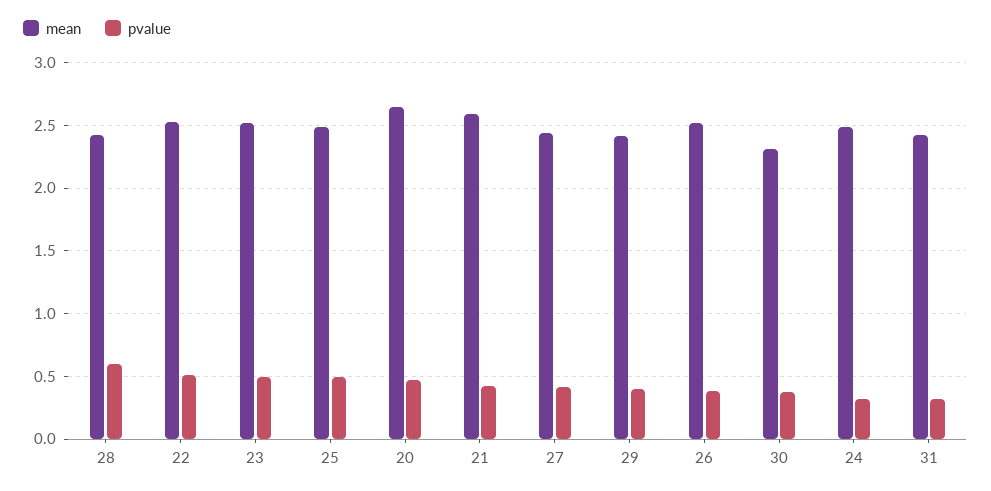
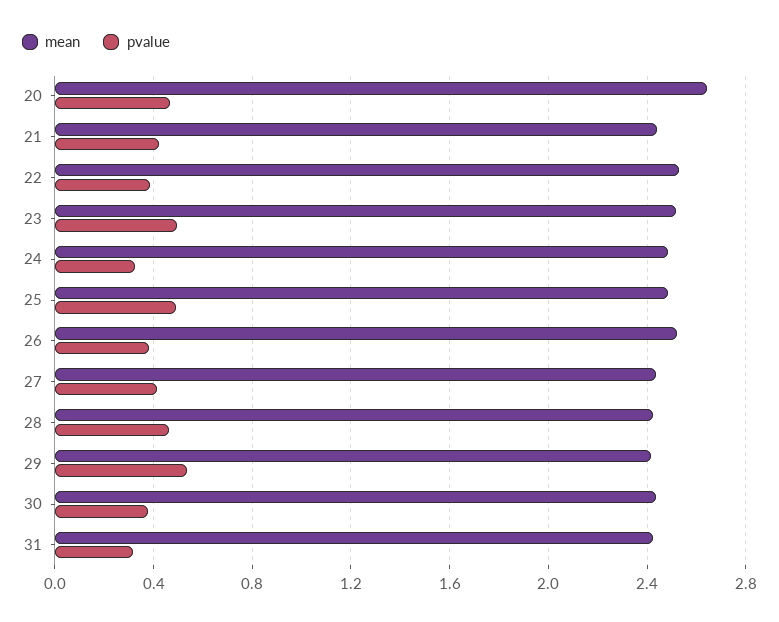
  {
    "mean": {
      "28": 2.45,
      "22": 2.55,
      "23": 2.5,
      "25": 2.5,
      "20": 2.65,
-     "21": 2.6,
+     "21": 2.45,
      "27": 2.45,
      "29": 2.4,
      "26": 2.5,
-     "30": 2.3,
+     "30": 2.45,
      "24": 2.5,
      "31": 2.45
    },
    "pvalue": {
-     "28": 0.6,
+     "28": 0.45,
-     "22": 0.5,
+     "22": 0.4,
      "23": 0.5,
      "25": 0.5,
      "20": 0.45,
      "21": 0.4,
      "27": 0.4,
-     "29": 0.4,
+     "29": 0.55,
      "26": 0.4,
      "30": 0.4,
      "24": 0.3,
      "31": 0.3
    }
  }

